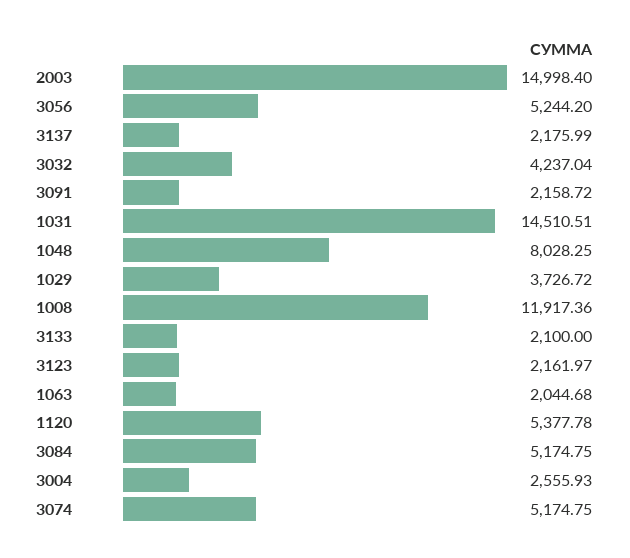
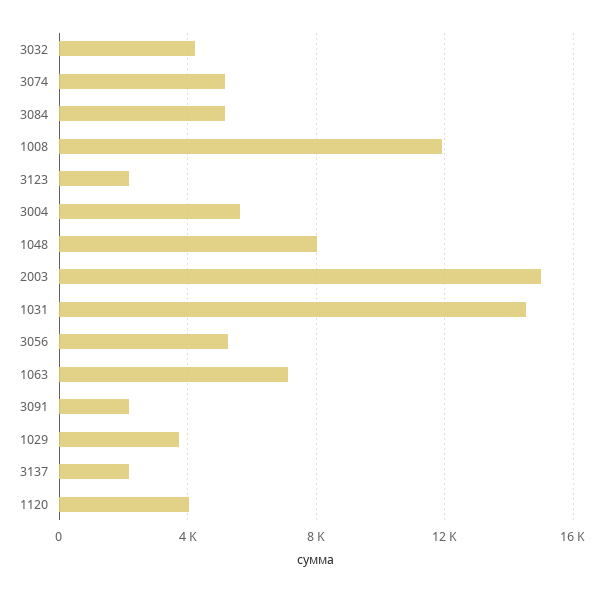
  {
    "2003": 14998.4,
    "3056": 5244.2,
    "3137": 2175.99,
    "3032": 4237.04,
    "3091": 2158.72,
    "1031": 14510.51,
    "1048": 8028.25,
    "1029": 3726.72,
    "1008": 11917.36,
-   "3133": 2100,
    "3123": 2161.97,
-   "1063": 2044.68,
+   "1063": 7000,
-   "1120": 5377.78,
+   "1120": 4000,
    "3084": 5174.75,
-   "3004": 2555.93,
+   "3004": 5500,
    "3074": 5174.75
  }

